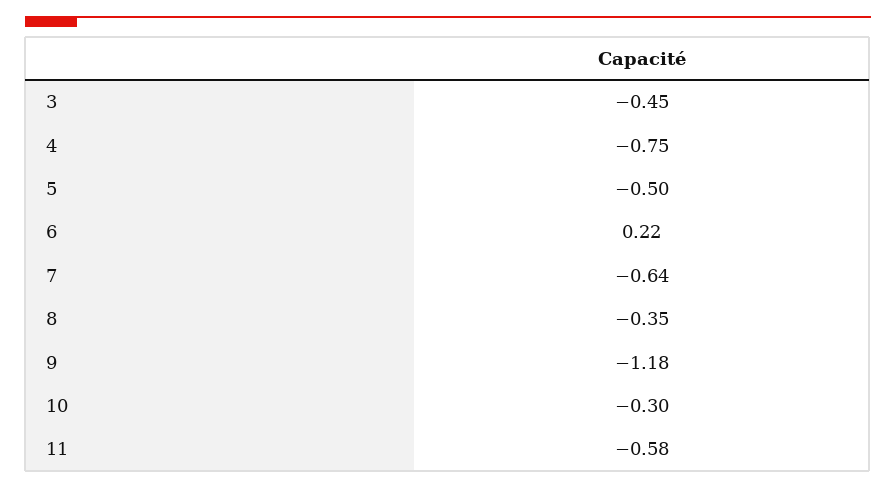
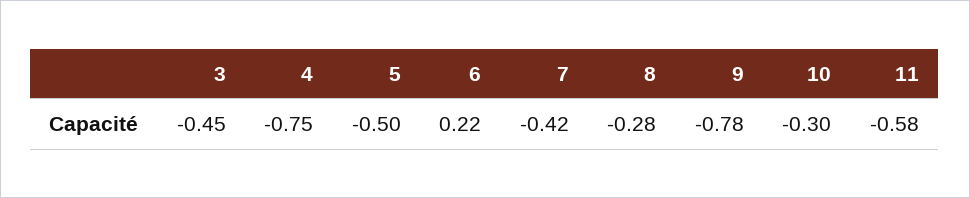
  {
    "3": -0.45,
    "4": -0.75,
    "5": -0.5,
    "6": 0.22,
-   "7": -0.64,
+   "7": -0.42,
-   "8": -0.35,
+   "8": -0.28,
-   "9": -1.18,
+   "9": -0.78,
    "10": -0.3,
    "11": -0.58
  }

